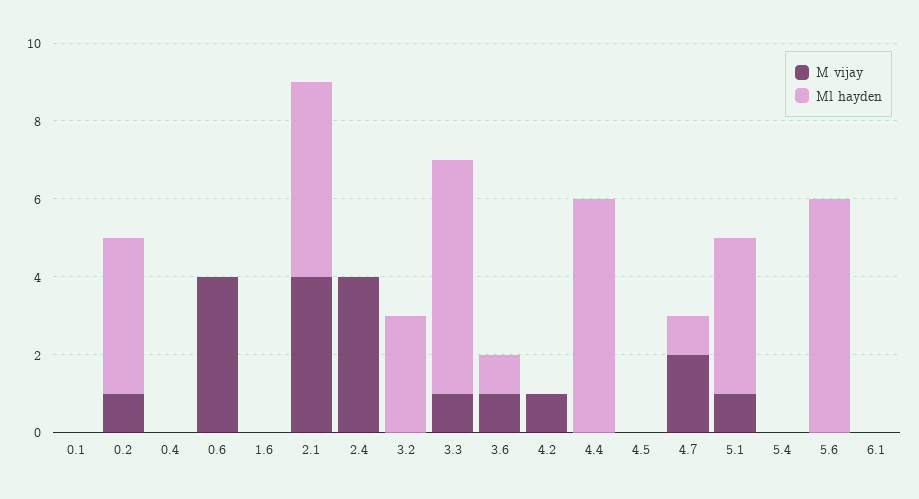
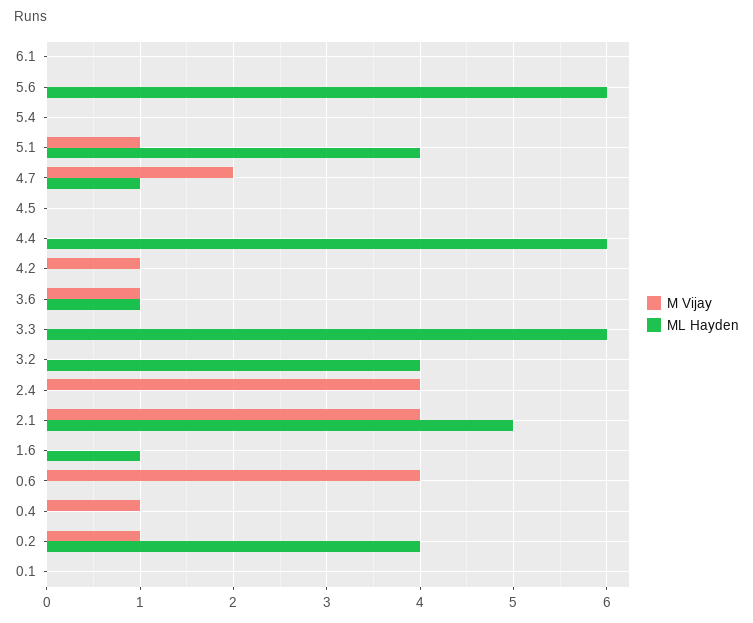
  {
    "M vijay": {
      "0.1": 0,
      "0.2": 1,
-     "0.4": 0,
+     "0.4": 1,
      "0.6": 4,
      "1.6": 0,
      "2.1": 4,
      "2.4": 4,
      "3.2": 0,
-     "3.3": 1,
+     "3.3": 0,
      "3.6": 1,
      "4.2": 1,
      "4.4": 0,
      "4.5": 0,
      "4.7": 2,
      "5.1": 1,
      "5.4": 0,
      "5.6": 0,
      "6.1": 0
    },
    "Ml hayden": {
      "0.1": 0,
      "0.2": 4,
      "0.4": 0,
      "0.6": 0,
-     "1.6": 0,
+     "1.6": 1,
      "2.1": 5,
      "2.4": 0,
-     "3.2": 3,
+     "3.2": 4,
      "3.3": 6,
      "3.6": 1,
      "4.2": 0,
      "4.4": 6,
      "4.5": 0,
      "4.7": 1,
      "5.1": 4,
      "5.4": 0,
      "5.6": 6,
      "6.1": 0
    }
  }

